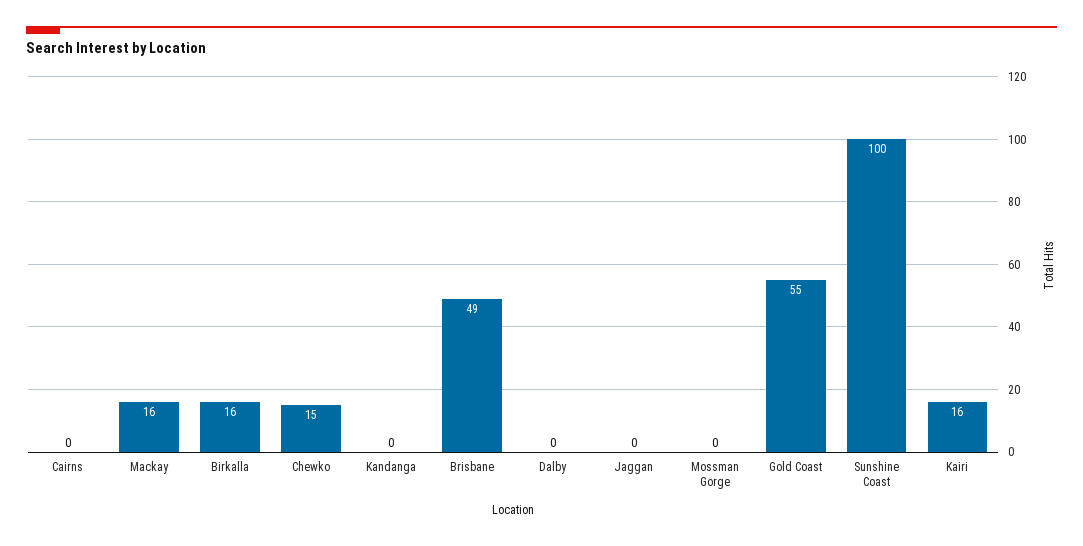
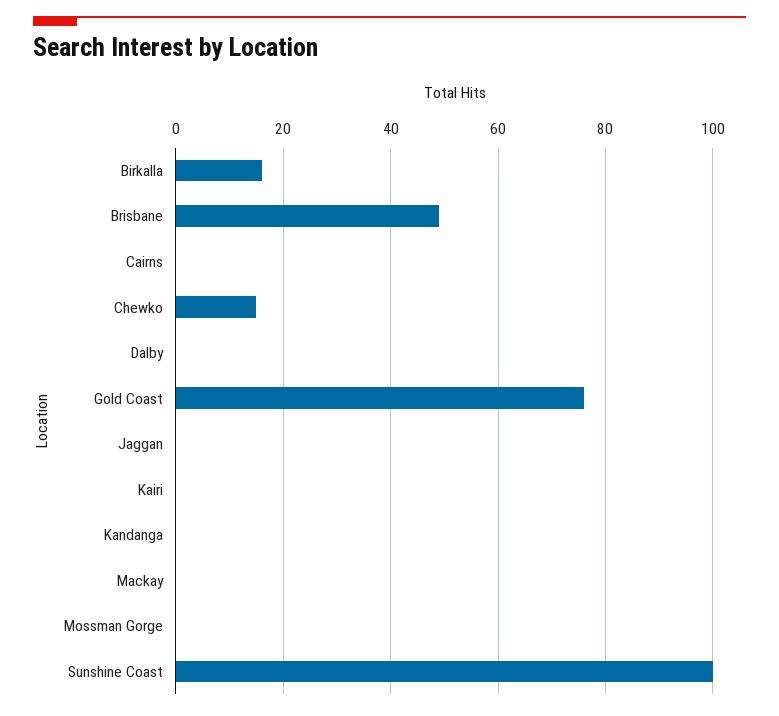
  {
    "Cairns": 0,
-   "Mackay": 16,
+   "Mackay": 0,
    "Birkalla": 16,
    "Chewko": 15,
    "Kandanga": 0,
    "Brisbane": 49,
    "Dalby": 0,
    "Jaggan": 0,
    "Mossman Gorge": 0,
-   "Gold Coast": 55,
+   "Gold Coast": 75,
    "Sunshine Coast": 100,
-   "Kairi": 16
+   "Kairi": 0
  }

